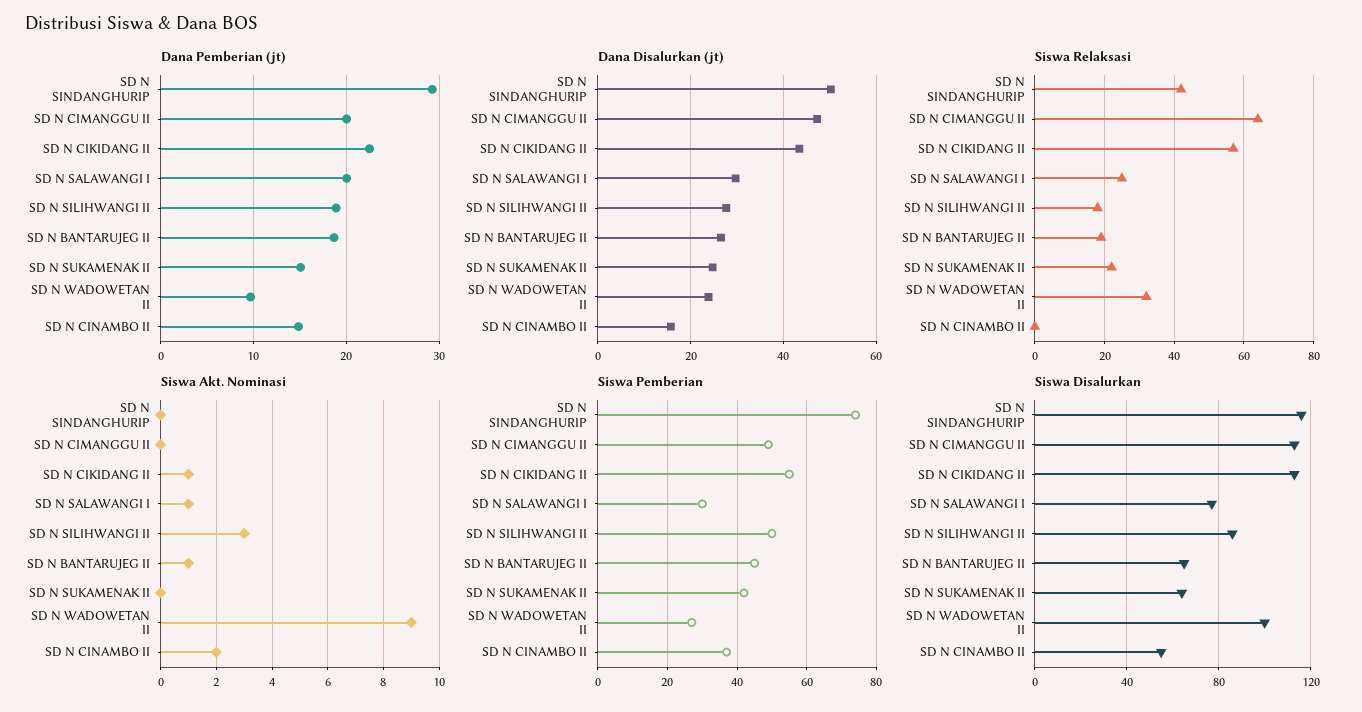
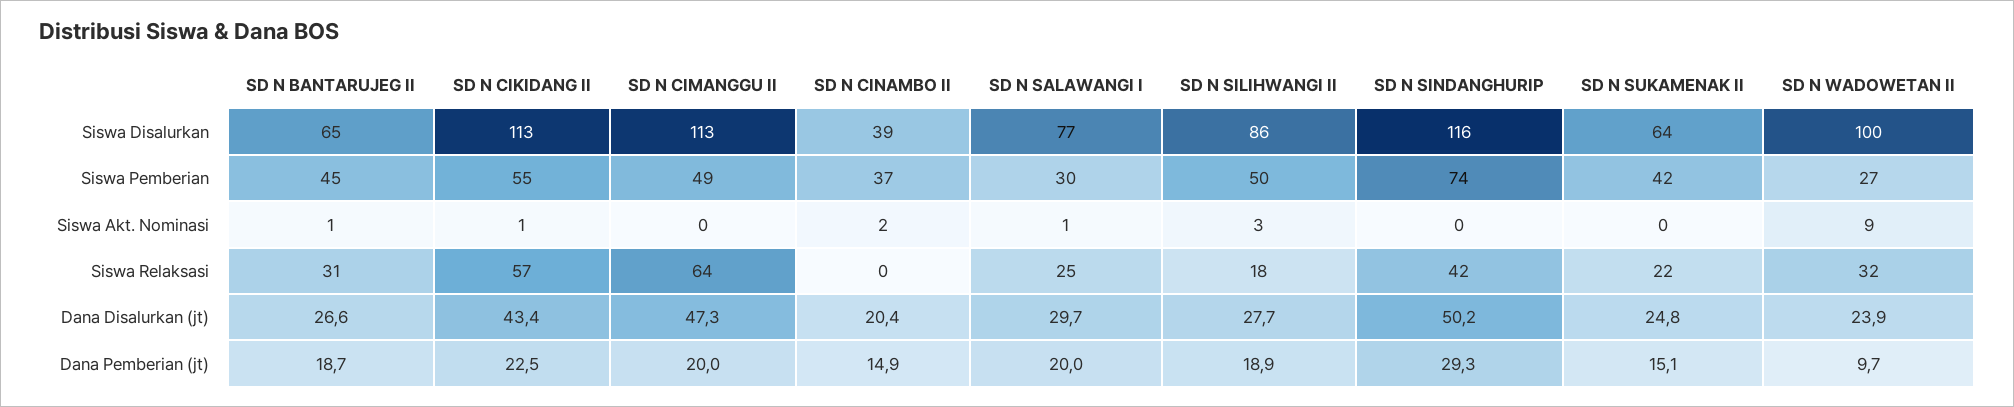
  {
    "Dana Pemberian (jt)": {
      "SD N SINDANGHURIP": 29.3,
      "SD N CIMANGGU II": 20,
      "SD N CIKIDANG II": 22.5,
      "SD N SALAWANGI I": 20,
      "SD N SILIHWANGI II": 18.9,
      "SD N BANTARUJEG II": 18.7,
      "SD N SUKAMENAK II": 15.1,
      "SD N WADOWETAN II": 9.7,
      "SD N CINAMBO II": 14.9
    },
    "Dana Disalurkan (jt)": {
      "SD N SINDANGHURIP": 50.2,
      "SD N CIMANGGU II": 47.3,
      "SD N CIKIDANG II": 43.4,
      "SD N SALAWANGI I": 29.7,
      "SD N SILIHWANGI II": 27.7,
      "SD N BANTARUJEG II": 26.6,
      "SD N SUKAMENAK II": 24.8,
      "SD N WADOWETAN II": 23.9,
-     "SD N CINAMBO II": 16
+     "SD N CINAMBO II": 20.4
    },
    "Siswa Relaksasi": {
      "SD N SINDANGHURIP": 42,
      "SD N CIMANGGU II": 64,
      "SD N CIKIDANG II": 57,
      "SD N SALAWANGI I": 25,
      "SD N SILIHWANGI II": 18,
-     "SD N BANTARUJEG II": 20,
+     "SD N BANTARUJEG II": 31,
      "SD N SUKAMENAK II": 22,
      "SD N WADOWETAN II": 32,
      "SD N CINAMBO II": 0
    },
    "Siswa Akt. Nominasi": {
      "SD N SINDANGHURIP": 0,
      "SD N CIMANGGU II": 0,
      "SD N CIKIDANG II": 1,
      "SD N SALAWANGI I": 1,
      "SD N SILIHWANGI II": 3,
      "SD N BANTARUJEG II": 1,
      "SD N SUKAMENAK II": 0,
      "SD N WADOWETAN II": 9,
      "SD N CINAMBO II": 2
    },
    "Siswa Pemberian": {
      "SD N SINDANGHURIP": 74,
      "SD N CIMANGGU II": 49,
      "SD N CIKIDANG II": 55,
      "SD N SALAWANGI I": 30,
      "SD N SILIHWANGI II": 50,
      "SD N BANTARUJEG II": 45,
      "SD N SUKAMENAK II": 42,
      "SD N WADOWETAN II": 27,
      "SD N CINAMBO II": 37
    },
    "Siswa Disalurkan": {
      "SD N SINDANGHURIP": 116,
      "SD N CIMANGGU II": 113,
      "SD N CIKIDANG II": 113,
      "SD N SALAWANGI I": 77,
      "SD N SILIHWANGI II": 86,
      "SD N BANTARUJEG II": 65,
      "SD N SUKAMENAK II": 64,
      "SD N WADOWETAN II": 100,
-     "SD N CINAMBO II": 55
+     "SD N CINAMBO II": 39
    }
  }

